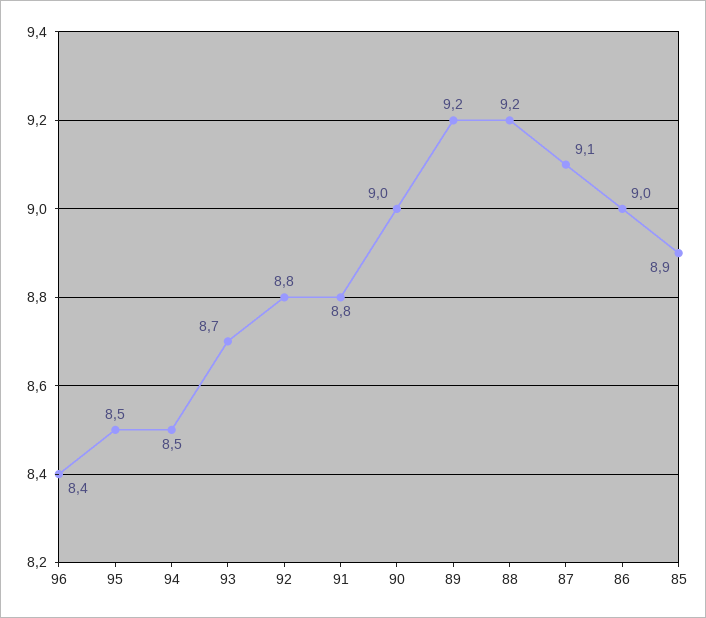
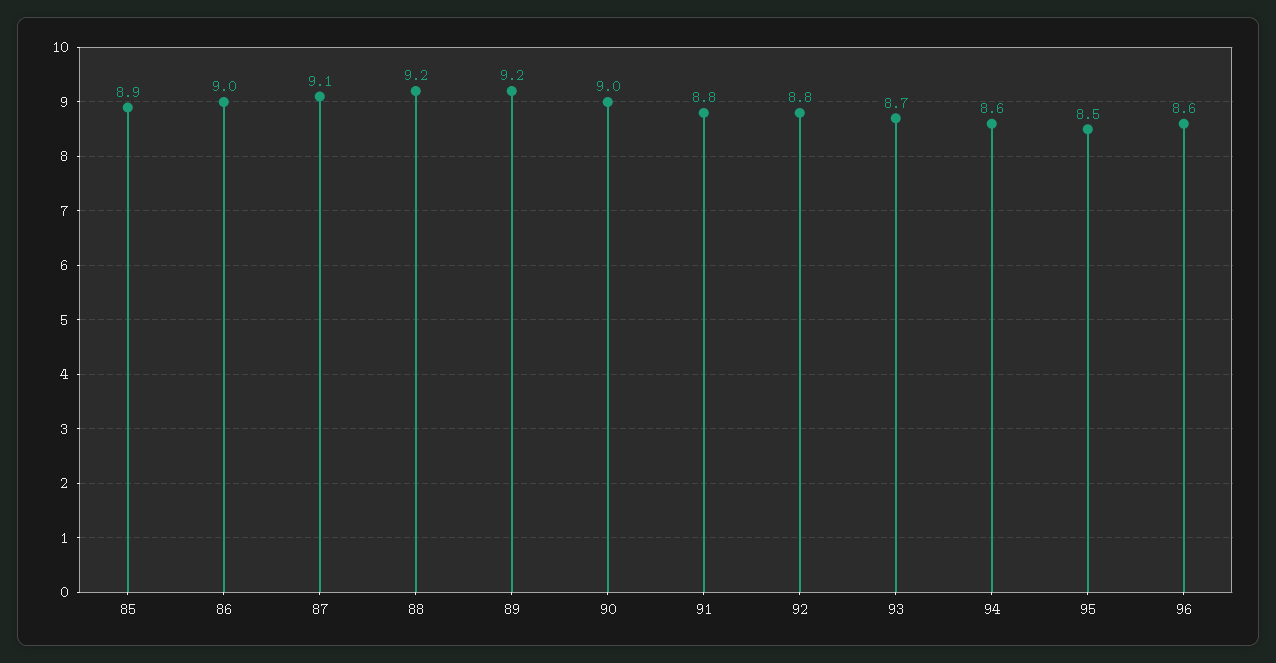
  {
-   "96": 8.4,
+   "96": 8.6,
    "95": 8.5,
-   "94": 8.5,
+   "94": 8.6,
    "93": 8.7,
    "92": 8.8,
    "91": 8.8,
    "90": 9,
    "89": 9.2,
    "88": 9.2,
    "87": 9.1,
    "86": 9,
    "85": 8.9
  }

